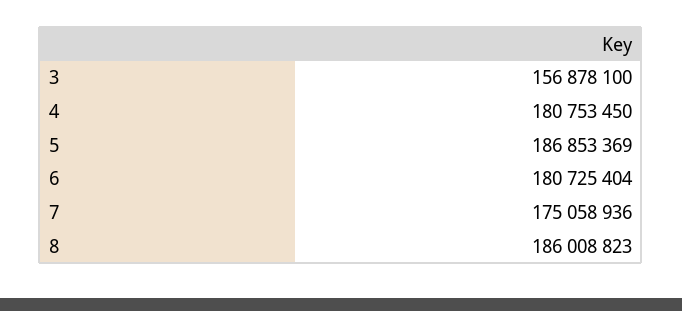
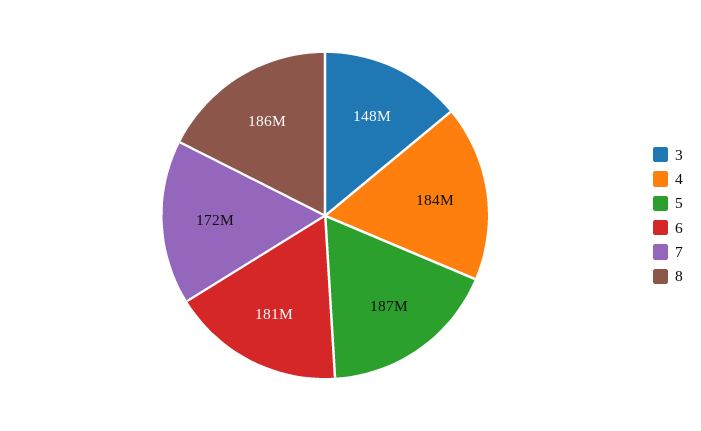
  {
-   "3": 156878100,
+   "3": 148000000,
-   "4": 180753450,
+   "4": 184000000,
    "5": 186853369,
    "6": 180725404,
-   "7": 175058936,
+   "7": 172000000,
    "8": 186008823
  }

